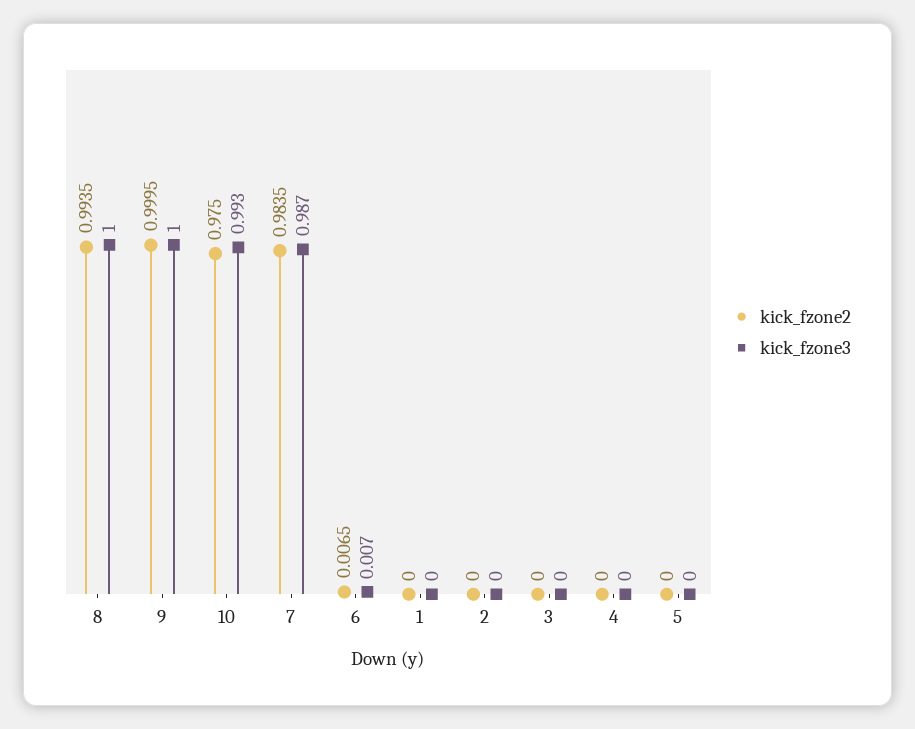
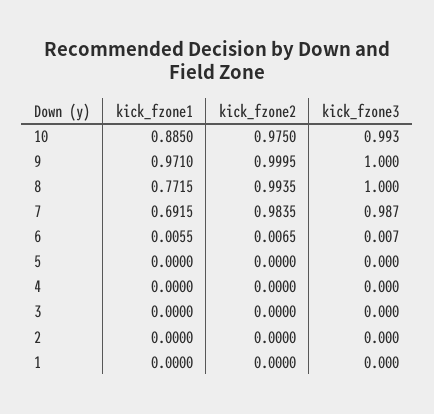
  {
    "kick_fzone2": {
      "8": 0.9935,
      "9": 0.9995,
      "10": 0.975,
      "7": 0.9835,
      "6": 0.0065,
      "1": 0,
      "2": 0,
      "3": 0,
      "4": 0,
      "5": 0
    },
    "kick_fzone3": {
      "8": 1,
      "9": 1,
      "10": 0.993,
      "7": 0.987,
      "6": 0.007,
      "1": 0,
      "2": 0,
      "3": 0,
      "4": 0,
      "5": 0
-   }
+   },
+   "kick_fzone1": {
+     "10": 0.885,
+     "9": 0.971,
+     "8": 0.7715,
+     "7": 0.6915,
+     "6": 0.0055,
+     "5": 0,
+     "4": 0,
+     "3": 0,
+     "2": 0,
+     "1": 0
+   }
  }

